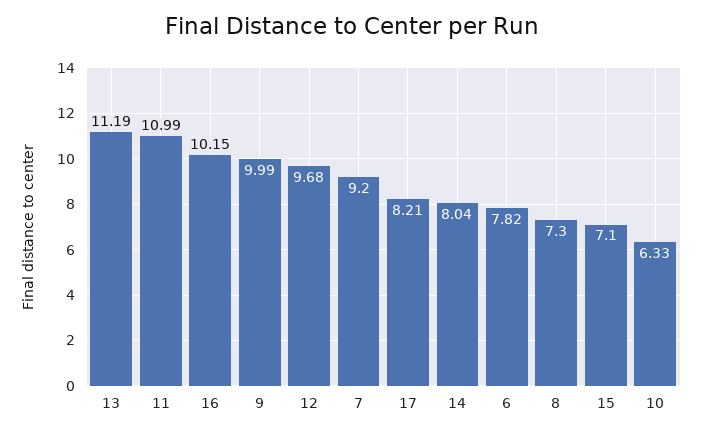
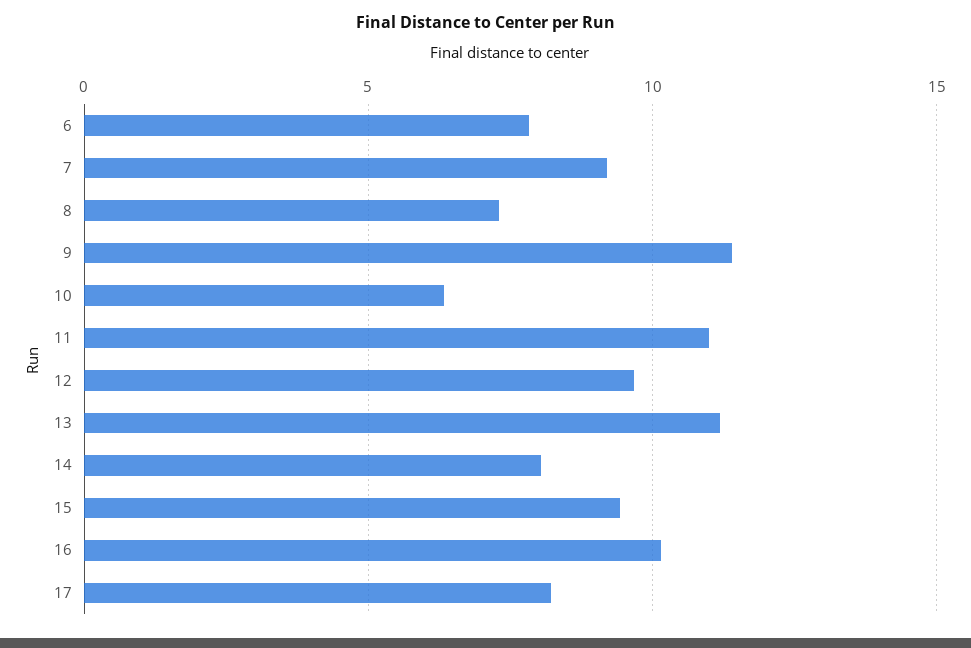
  {
    "13": 11.19,
    "11": 10.99,
    "16": 10.15,
-   "9": 9.99,
+   "9": 11.5,
    "12": 9.68,
    "7": 9.2,
    "17": 8.21,
    "14": 8.04,
    "6": 7.82,
    "8": 7.3,
-   "15": 7.1,
+   "15": 9.5,
    "10": 6.33
  }

